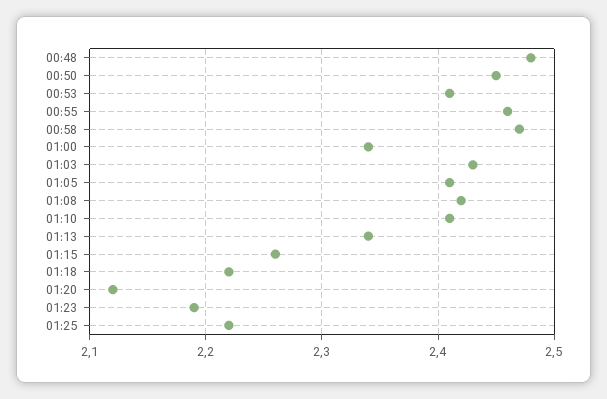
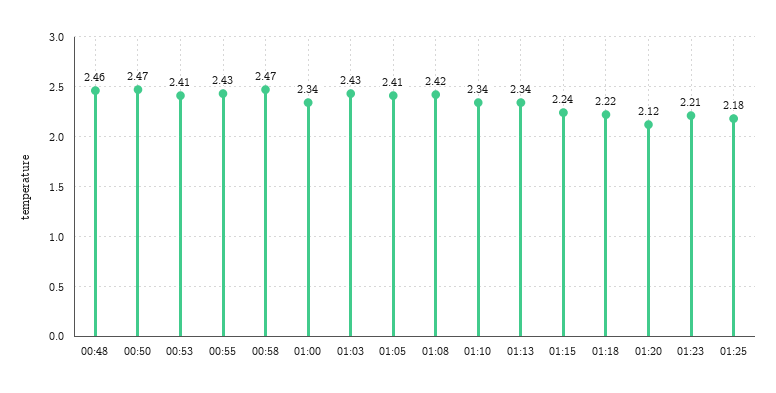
  {
-   "00:48": 2.48,
+   "00:48": 2.46,
-   "00:50": 2.45,
+   "00:50": 2.47,
    "00:53": 2.41,
-   "00:55": 2.46,
+   "00:55": 2.43,
    "00:58": 2.47,
    "01:00": 2.34,
    "01:03": 2.43,
    "01:05": 2.41,
    "01:08": 2.42,
-   "01:10": 2.41,
+   "01:10": 2.34,
    "01:13": 2.34,
-   "01:15": 2.26,
+   "01:15": 2.24,
    "01:18": 2.22,
    "01:20": 2.12,
-   "01:23": 2.19,
+   "01:23": 2.21,
-   "01:25": 2.22
+   "01:25": 2.18
  }

